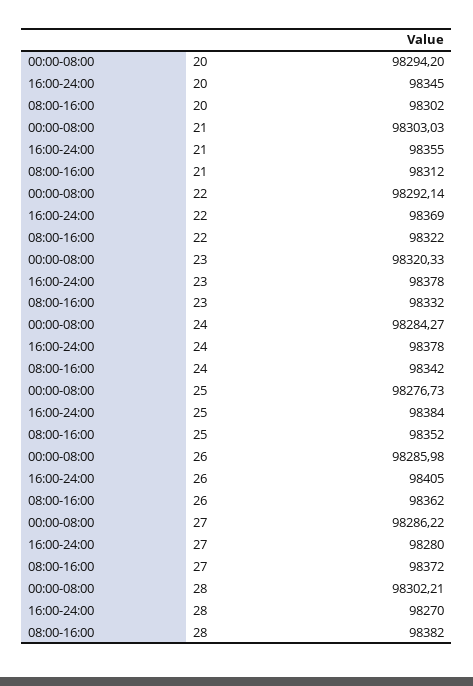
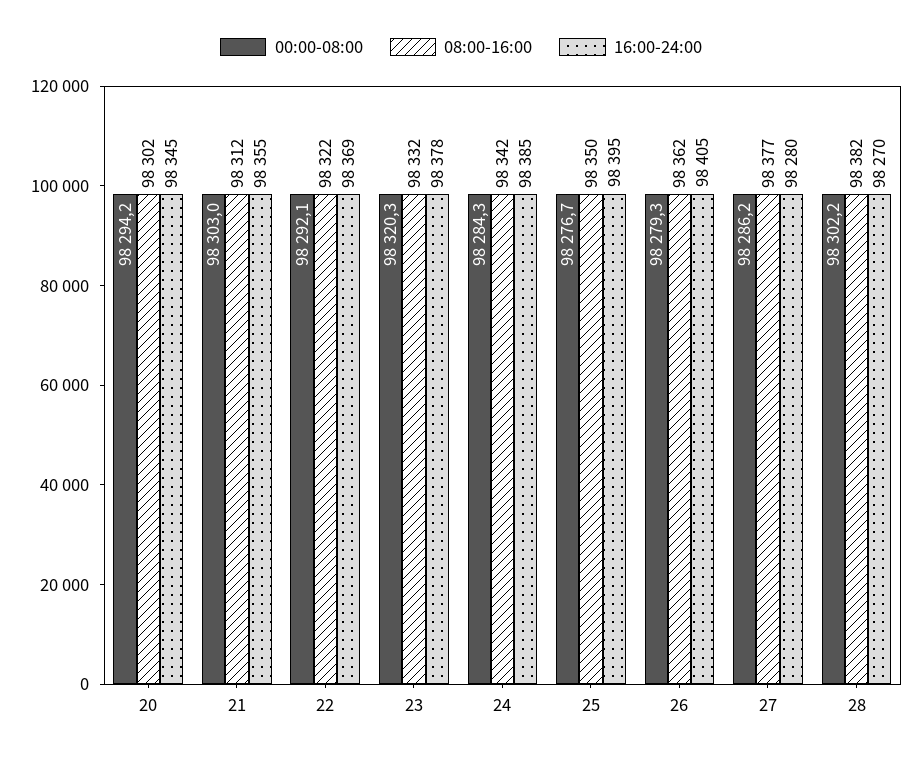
  {
    "00:00-08:00": {
      "20": 98294.2,
      "21": 98303.03,
      "22": 98292.14,
      "23": 98320.33,
      "24": 98284.27,
      "25": 98276.73,
-     "26": 98285.98,
+     "26": 98279.3,
      "27": 98286.22,
      "28": 98302.21
    },
    "16:00-24:00": {
      "20": 98345,
      "21": 98355,
      "22": 98369,
      "23": 98378,
-     "24": 98378,
+     "24": 98385,
-     "25": 98384,
+     "25": 98395,
      "26": 98405,
      "27": 98280,
      "28": 98270
    },
    "08:00-16:00": {
      "20": 98302,
      "21": 98312,
      "22": 98322,
      "23": 98332,
      "24": 98342,
-     "25": 98352,
+     "25": 98350,
      "26": 98362,
-     "27": 98372,
+     "27": 98377,
      "28": 98382
    }
  }

